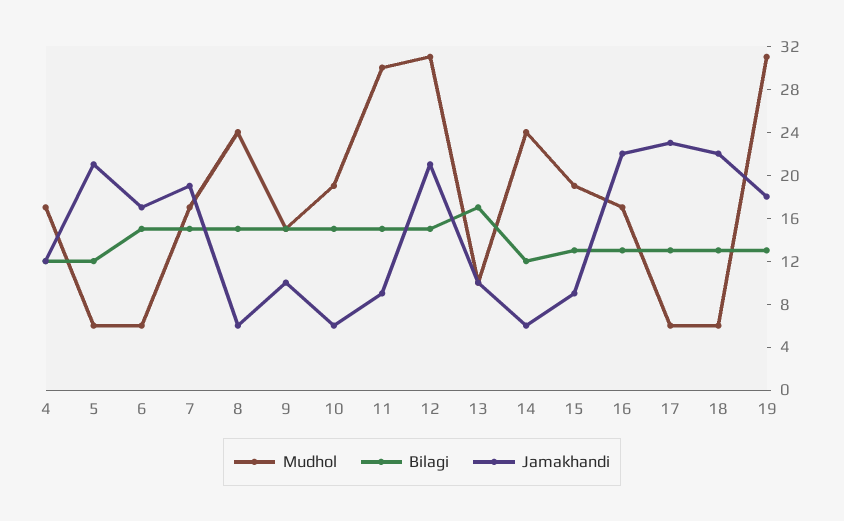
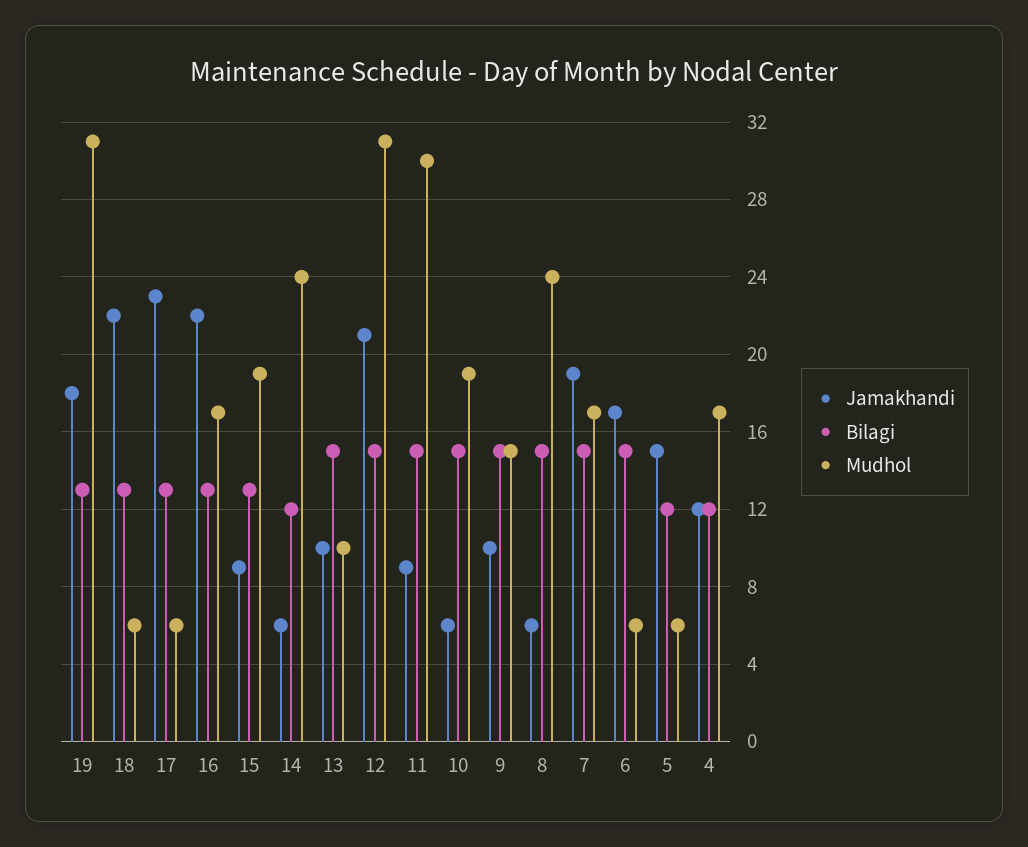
  {
    "Mudhol": {
      "4": 17,
      "5": 6,
      "6": 6,
      "7": 17,
      "8": 24,
      "9": 15,
      "10": 19,
      "11": 30,
      "12": 31,
      "13": 10,
      "14": 24,
      "15": 19,
      "16": 17,
      "17": 6,
      "18": 6,
      "19": 31
    },
    "Bilagi": {
      "4": 12,
      "5": 12,
      "6": 15,
      "7": 15,
      "8": 15,
      "9": 15,
      "10": 15,
      "11": 15,
      "12": 15,
-     "13": 17,
+     "13": 15,
      "14": 12,
      "15": 13,
      "16": 13,
      "17": 13,
      "18": 13,
      "19": 13
    },
    "Jamakhandi": {
      "4": 12,
-     "5": 21,
+     "5": 15,
      "6": 17,
      "7": 19,
      "8": 6,
      "9": 10,
      "10": 6,
      "11": 9,
      "12": 21,
      "13": 10,
      "14": 6,
      "15": 9,
      "16": 22,
      "17": 23,
      "18": 22,
      "19": 18
    }
  }

